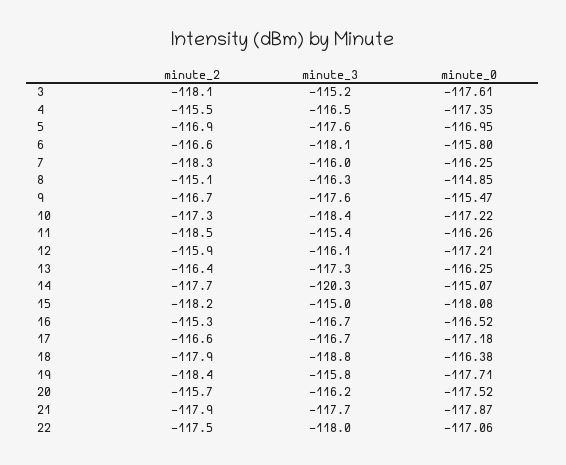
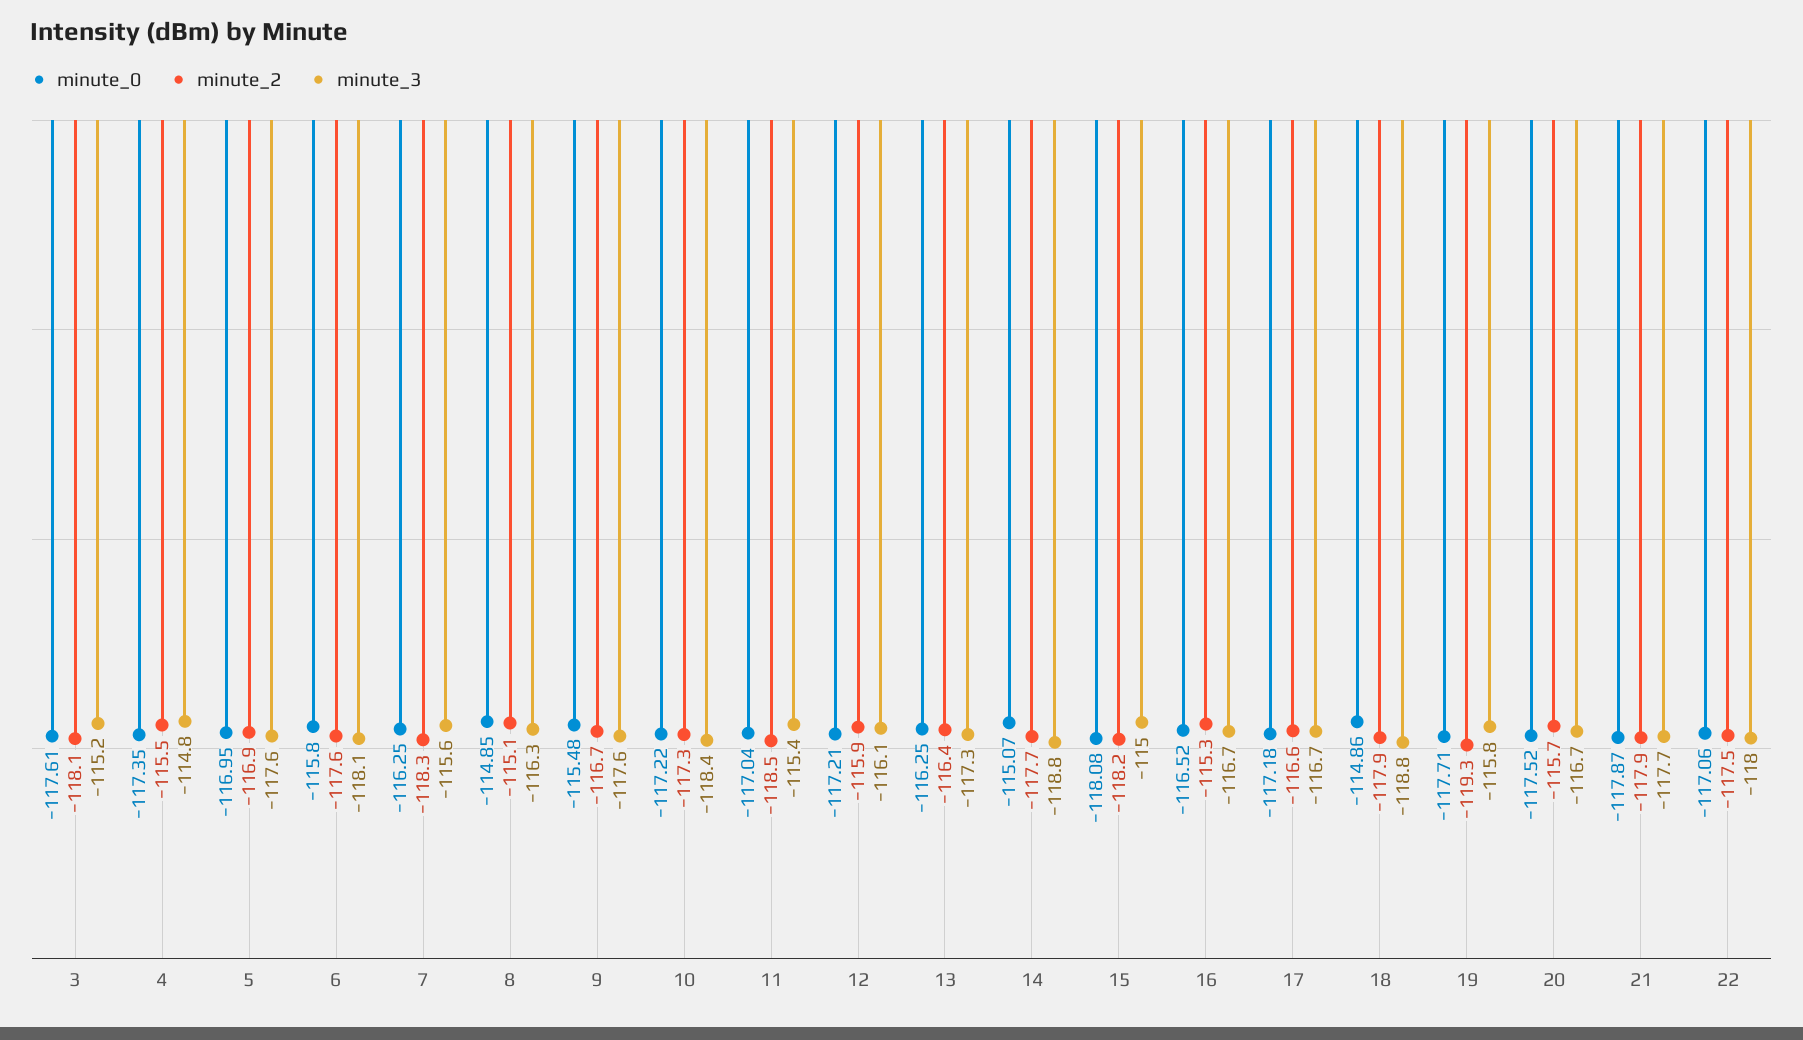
  {
    "minute_2": {
      "3": -118.1,
      "4": -115.5,
      "5": -116.9,
-     "6": -116.6,
+     "6": -117.6,
      "7": -118.3,
      "8": -115.1,
      "9": -116.7,
      "10": -117.3,
      "11": -118.5,
      "12": -115.9,
      "13": -116.4,
      "14": -117.7,
      "15": -118.2,
      "16": -115.3,
      "17": -116.6,
      "18": -117.9,
-     "19": -118.4,
+     "19": -119.3,
      "20": -115.7,
      "21": -117.9,
      "22": -117.5
    },
    "minute_3": {
      "3": -115.2,
-     "4": -116.5,
+     "4": -114.8,
      "5": -117.6,
      "6": -118.1,
-     "7": -116,
+     "7": -115.6,
      "8": -116.3,
      "9": -117.6,
      "10": -118.4,
      "11": -115.4,
      "12": -116.1,
      "13": -117.3,
-     "14": -120.3,
+     "14": -118.8,
      "15": -115,
      "16": -116.7,
      "17": -116.7,
      "18": -118.8,
      "19": -115.8,
-     "20": -116.2,
+     "20": -116.7,
      "21": -117.7,
      "22": -118
    },
    "minute_0": {
      "3": -117.61,
      "4": -117.35,
      "5": -116.95,
      "6": -115.8,
      "7": -116.25,
      "8": -114.85,
-     "9": -115.47,
+     "9": -115.48,
      "10": -117.22,
-     "11": -116.26,
+     "11": -117.04,
      "12": -117.21,
      "13": -116.25,
      "14": -115.07,
      "15": -118.08,
      "16": -116.52,
      "17": -117.18,
-     "18": -116.38,
+     "18": -114.86,
      "19": -117.71,
      "20": -117.52,
      "21": -117.87,
      "22": -117.06
    }
  }

